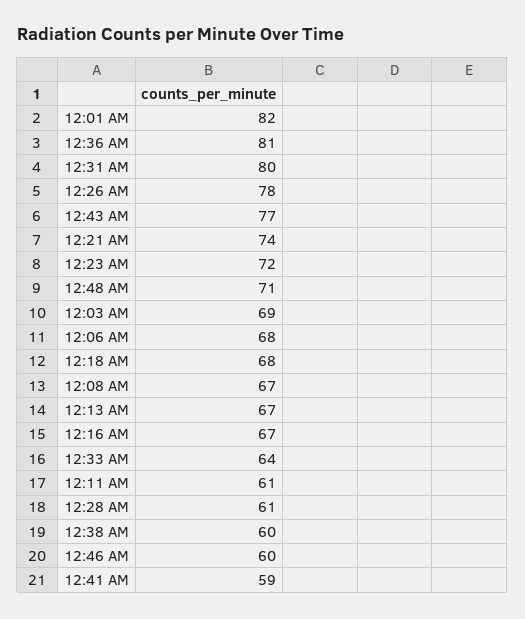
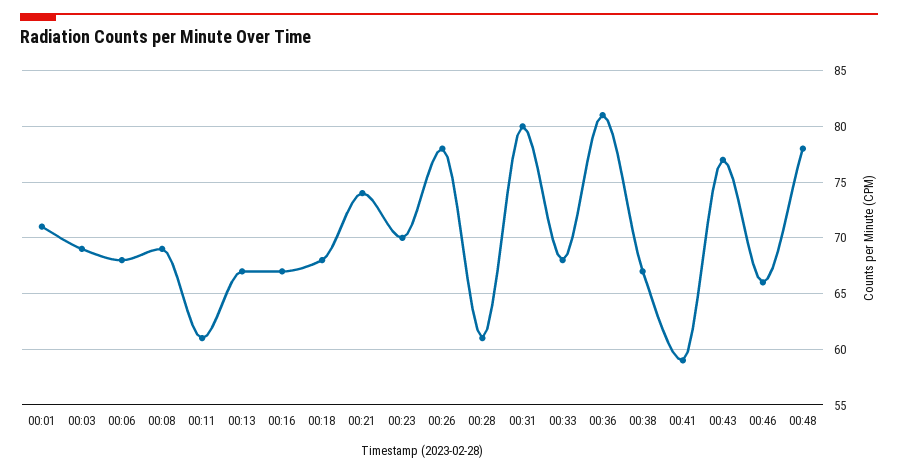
  {
-   "12:01 AM": 82,
+   "12:01 AM": 71,
    "12:36 AM": 81,
    "12:31 AM": 80,
    "12:26 AM": 78,
    "12:43 AM": 77,
    "12:21 AM": 74,
-   "12:23 AM": 72,
+   "12:23 AM": 70,
-   "12:48 AM": 71,
+   "12:48 AM": 78,
    "12:03 AM": 69,
    "12:06 AM": 68,
    "12:18 AM": 68,
-   "12:08 AM": 67,
+   "12:08 AM": 69,
    "12:13 AM": 67,
    "12:16 AM": 67,
-   "12:33 AM": 64,
+   "12:33 AM": 68,
    "12:11 AM": 61,
    "12:28 AM": 61,
-   "12:38 AM": 60,
+   "12:38 AM": 67,
-   "12:46 AM": 60,
+   "12:46 AM": 66,
    "12:41 AM": 59
  }

